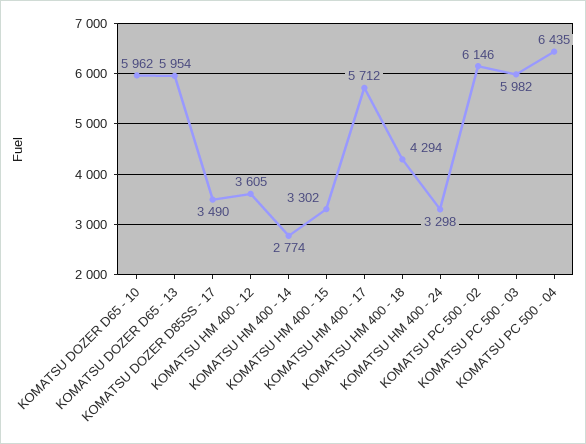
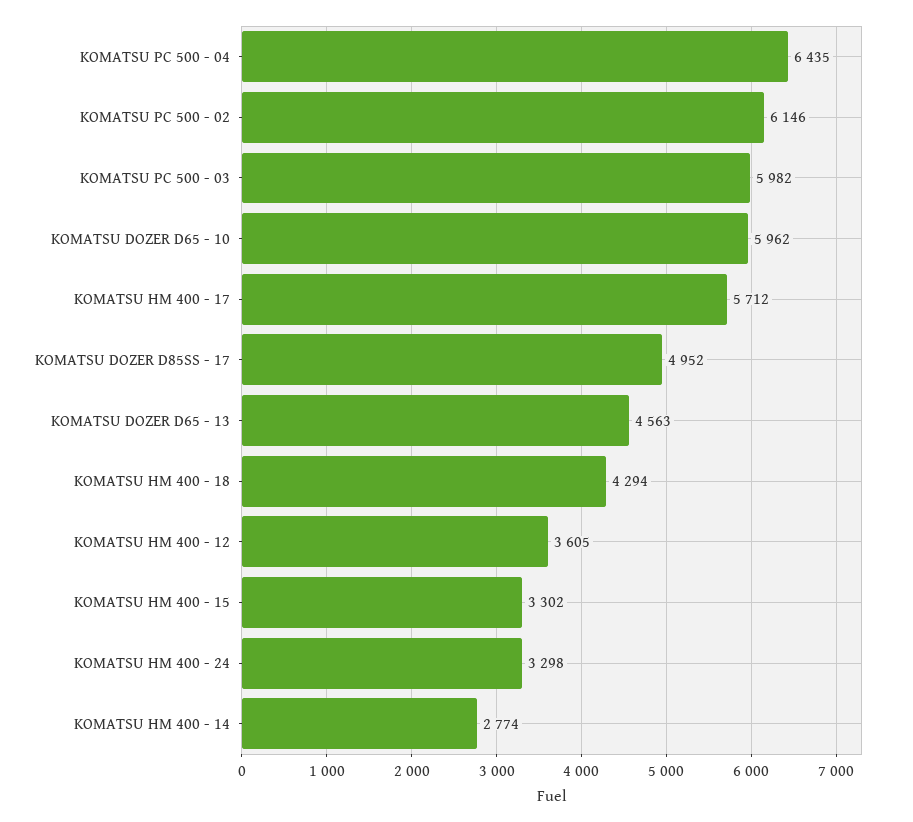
  {
    "KOMATSU DOZER D65 - 10": 5962,
-   "KOMATSU DOZER D65 - 13": 5954,
+   "KOMATSU DOZER D65 - 13": 4563,
-   "KOMATSU DOZER D85SS - 17": 3490,
+   "KOMATSU DOZER D85SS - 17": 4952,
    "KOMATSU HM 400 - 12": 3605,
    "KOMATSU HM 400 - 14": 2774,
    "KOMATSU HM 400 - 15": 3302,
    "KOMATSU HM 400 - 17": 5712,
    "KOMATSU HM 400 - 18": 4294,
    "KOMATSU HM 400 - 24": 3298,
    "KOMATSU PC 500 - 02": 6146,
    "KOMATSU PC 500 - 03": 5982,
    "KOMATSU PC 500 - 04": 6435
  }

